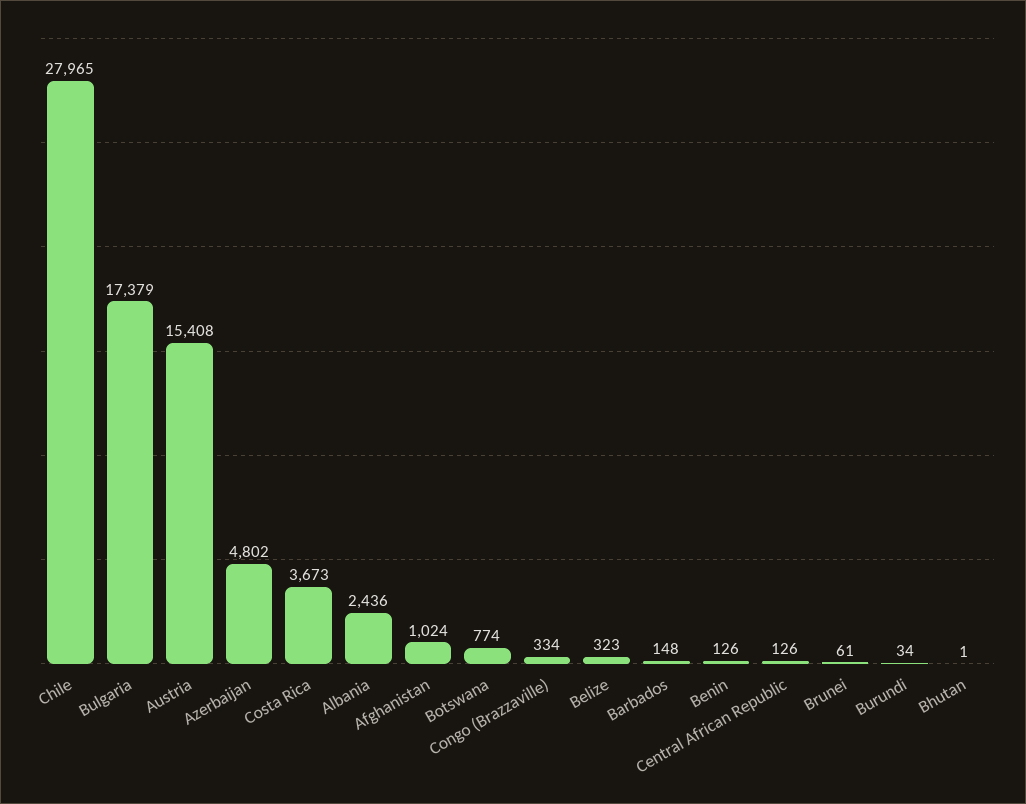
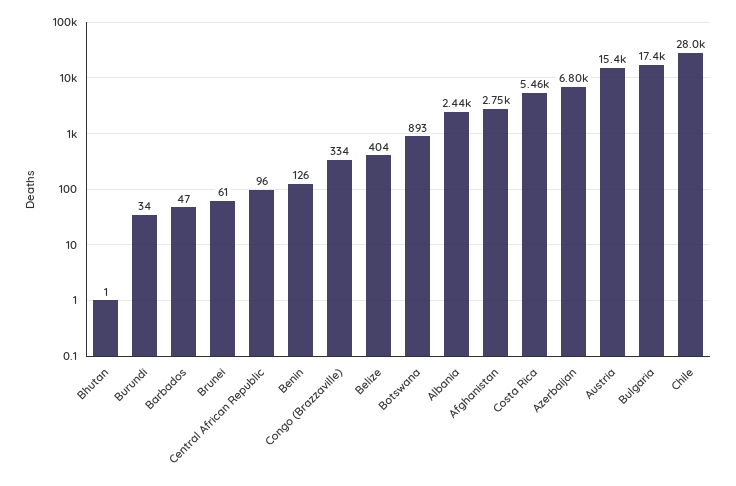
  {
    "Chile": 27965,
    "Bulgaria": 17379,
    "Austria": 15408,
-   "Azerbaijan": 4802,
+   "Azerbaijan": 6800,
-   "Costa Rica": 3673,
+   "Costa Rica": 5460,
    "Albania": 2436,
-   "Afghanistan": 1024,
+   "Afghanistan": 2750,
-   "Botswana": 774,
+   "Botswana": 893,
    "Congo (Brazzaville)": 334,
-   "Belize": 323,
+   "Belize": 404,
-   "Barbados": 148,
+   "Barbados": 47,
    "Benin": 126,
-   "Central African Republic": 126,
+   "Central African Republic": 96,
    "Brunei": 61,
    "Burundi": 34,
    "Bhutan": 1
  }

